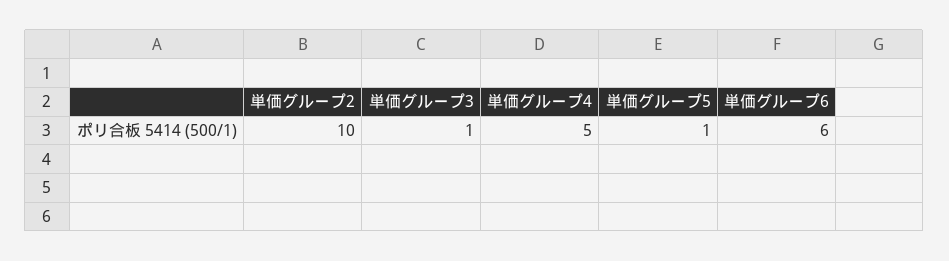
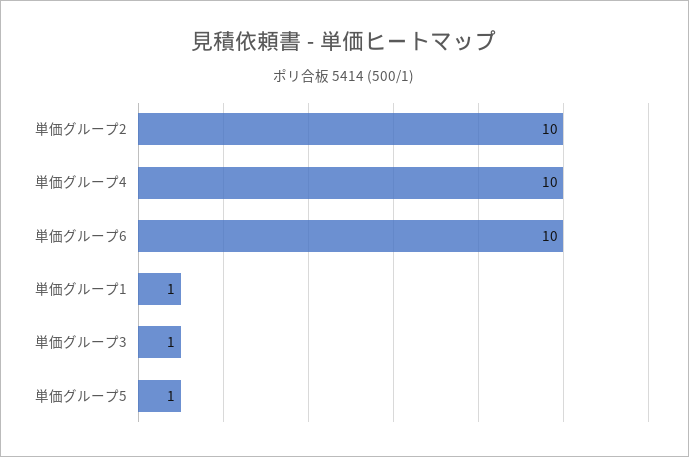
  {
    "単価グループ2": 10,
    "単価グループ3": 1,
-   "単価グループ4": 5,
+   "単価グループ4": 10,
    "単価グループ5": 1,
-   "単価グループ6": 6
+   "単価グループ6": 10,
+   "単価グループ1": 1
  }

